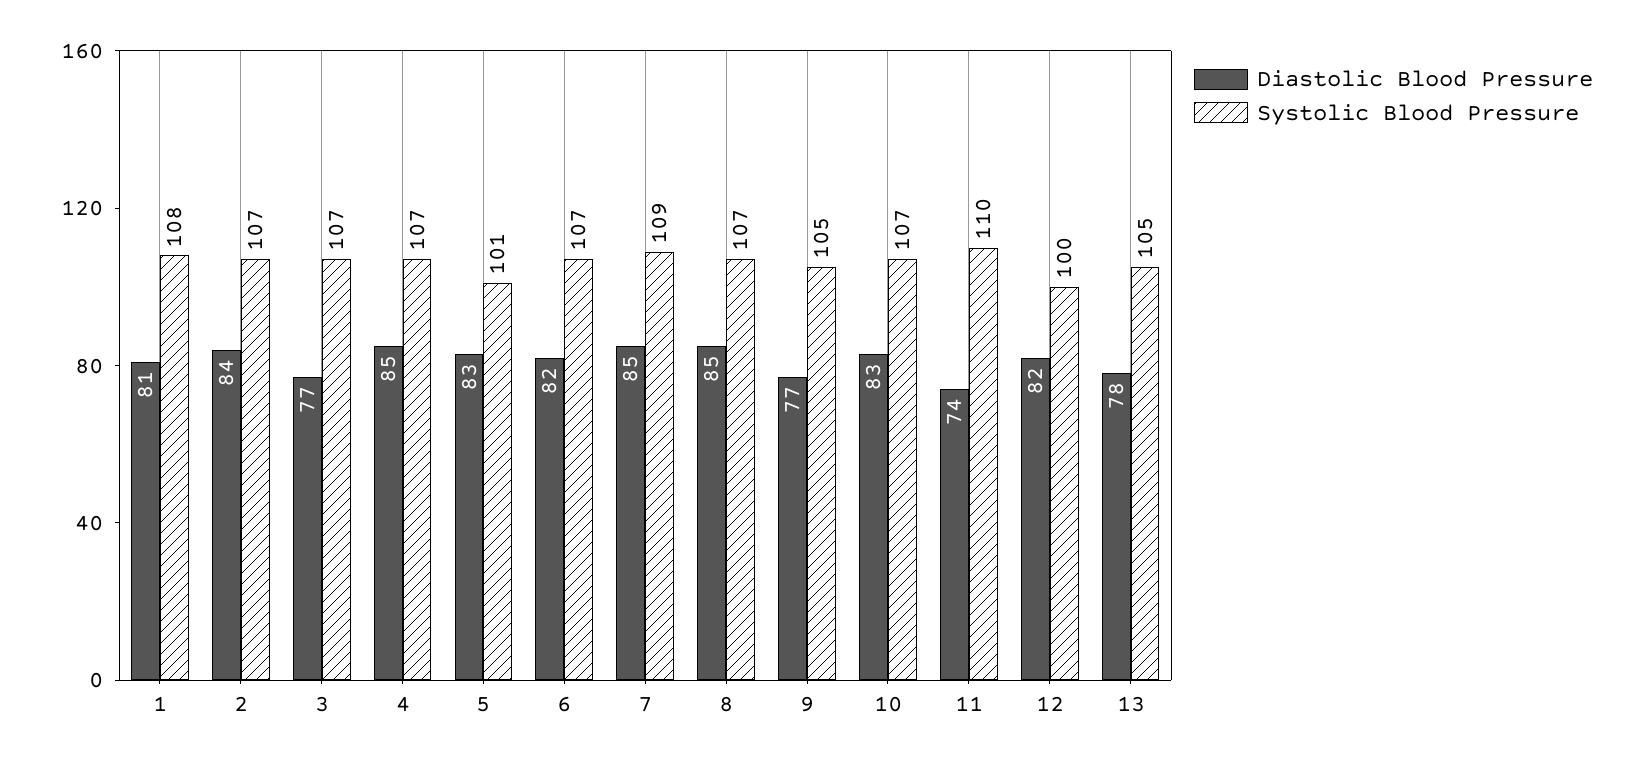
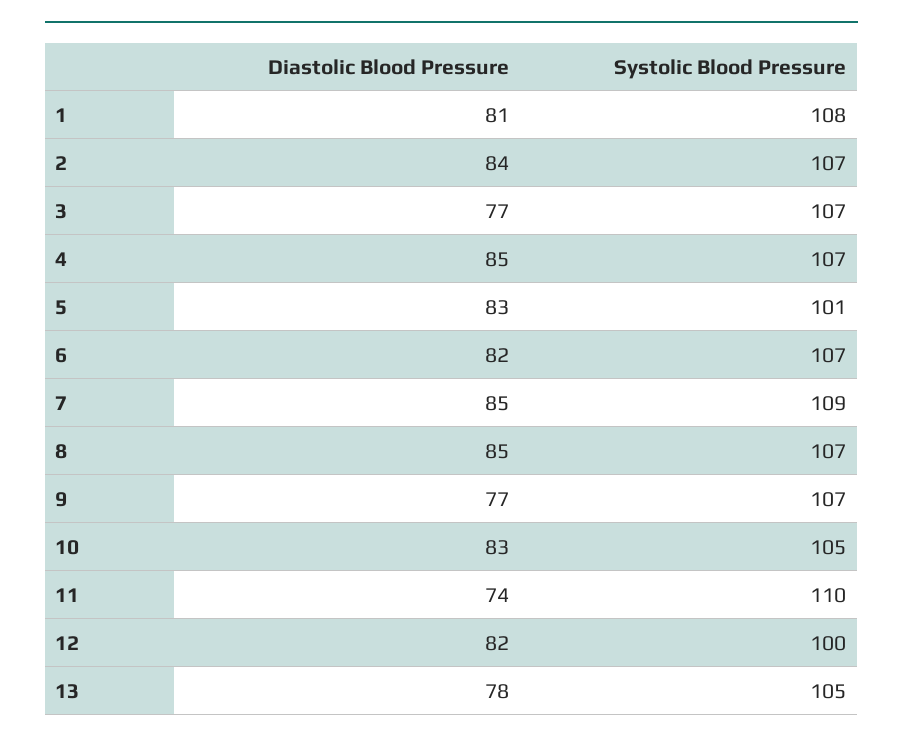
  {
    "Diastolic Blood Pressure": {
      "1": 81,
      "2": 84,
      "3": 77,
      "4": 85,
      "5": 83,
      "6": 82,
      "7": 85,
      "8": 85,
      "9": 77,
      "10": 83,
      "11": 74,
      "12": 82,
      "13": 78
    },
    "Systolic Blood Pressure": {
      "1": 108,
      "2": 107,
      "3": 107,
      "4": 107,
      "5": 101,
      "6": 107,
      "7": 109,
      "8": 107,
-     "9": 105,
+     "9": 107,
-     "10": 107,
+     "10": 105,
      "11": 110,
      "12": 100,
      "13": 105
    }
  }

